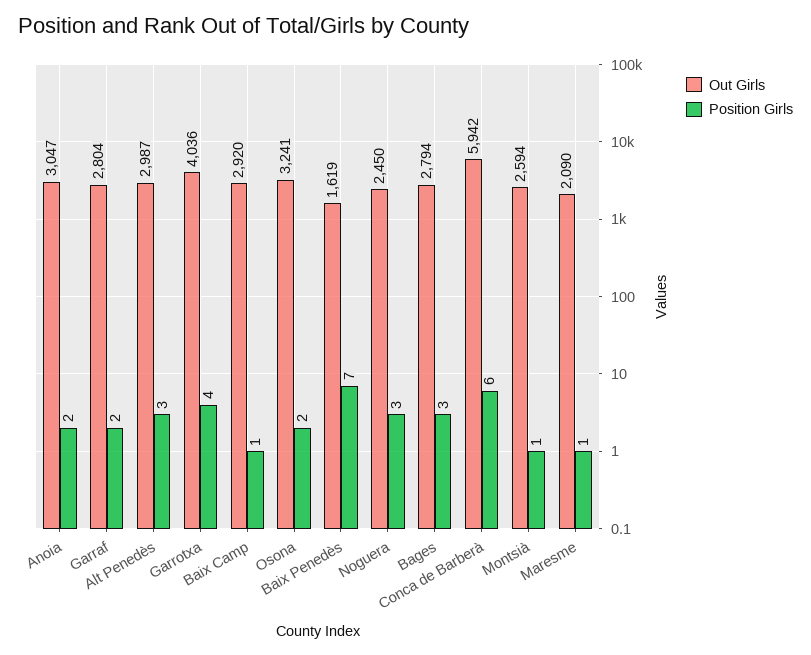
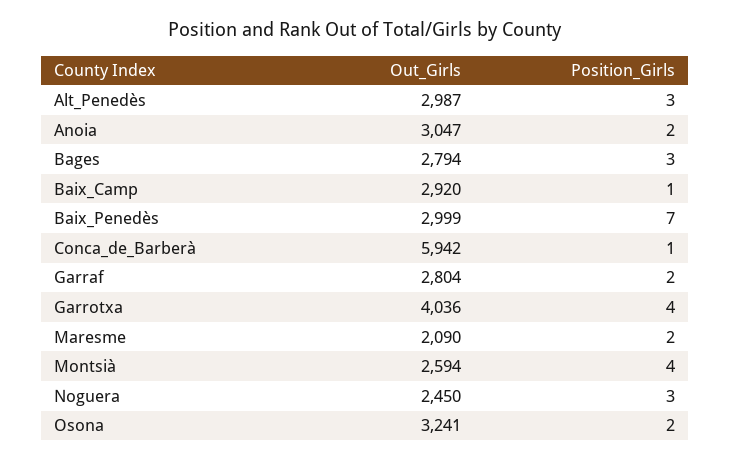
  {
    "Out Girls": {
      "Anoia": 3047,
      "Garraf": 2804,
      "Alt Penedès": 2987,
      "Garrotxa": 4036,
      "Baix Camp": 2920,
      "Osona": 3241,
-     "Baix Penedès": 1619,
+     "Baix Penedès": 2999,
      "Noguera": 2450,
      "Bages": 2794,
      "Conca de Barberà": 5942,
      "Montsià": 2594,
      "Maresme": 2090
    },
    "Position Girls": {
      "Anoia": 2,
      "Garraf": 2,
      "Alt Penedès": 3,
      "Garrotxa": 4,
      "Baix Camp": 1,
      "Osona": 2,
      "Baix Penedès": 7,
      "Noguera": 3,
      "Bages": 3,
-     "Conca de Barberà": 6,
+     "Conca de Barberà": 1,
-     "Montsià": 1,
+     "Montsià": 4,
-     "Maresme": 1
+     "Maresme": 2
    }
  }

